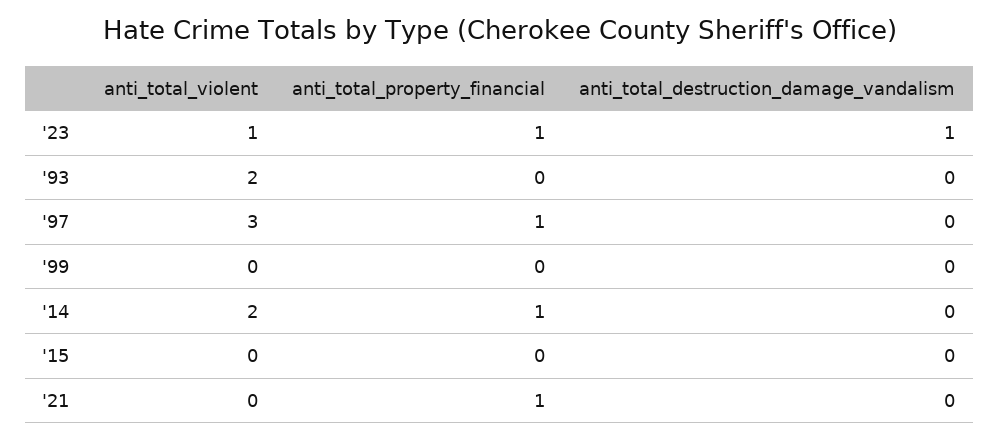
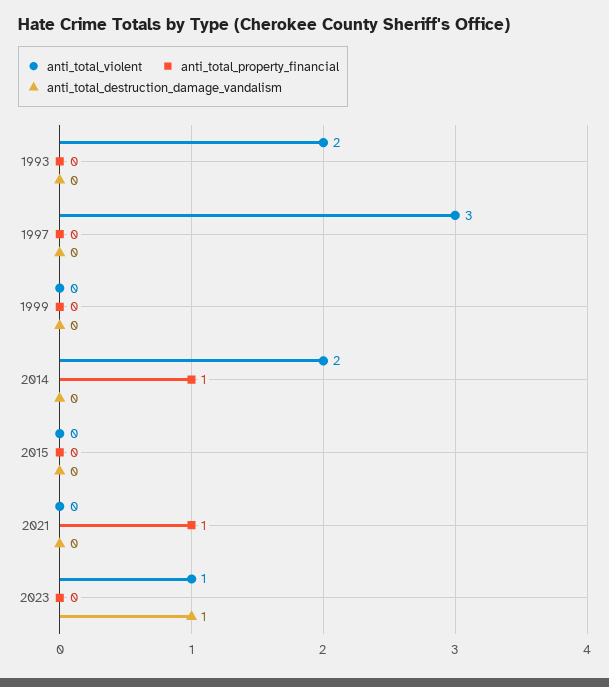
  {
    "anti_total_violent": {
      "'23": 1,
      "'93": 2,
      "'97": 3,
      "'99": 0,
      "'14": 2,
      "'15": 0,
      "'21": 0
    },
    "anti_total_property_financial": {
-     "'23": 1,
+     "'23": 0,
      "'93": 0,
-     "'97": 1,
+     "'97": 0,
      "'99": 0,
      "'14": 1,
      "'15": 0,
      "'21": 1
    },
    "anti_total_destruction_damage_vandalism": {
      "'23": 1,
      "'93": 0,
      "'97": 0,
      "'99": 0,
      "'14": 0,
      "'15": 0,
      "'21": 0
    }
  }

